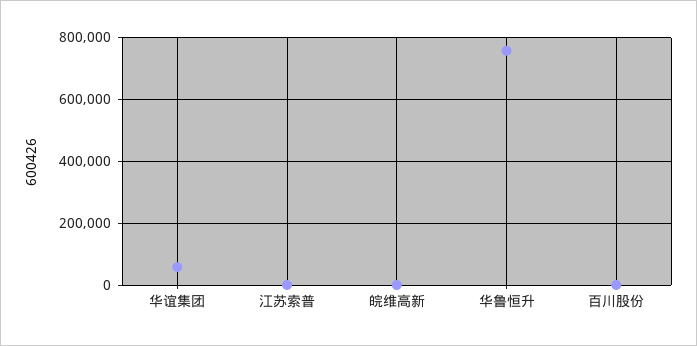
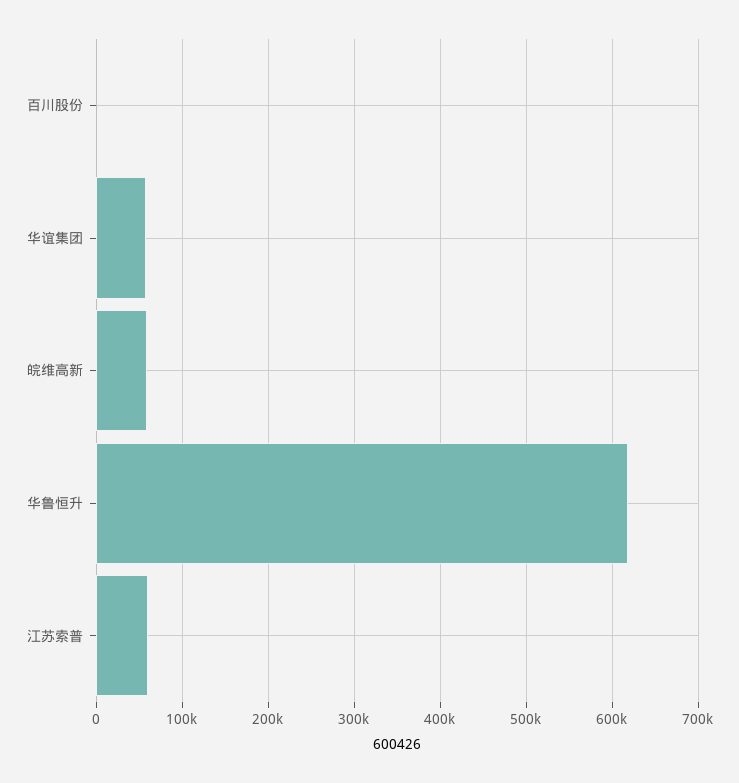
  {
    "华谊集团": 60000,
-   "江苏索普": 0,
+   "江苏索普": 60000,
-   "皖维高新": 0,
+   "皖维高新": 60000,
-   "华鲁恒升": 760000,
+   "华鲁恒升": 620000,
    "百川股份": 0
  }

